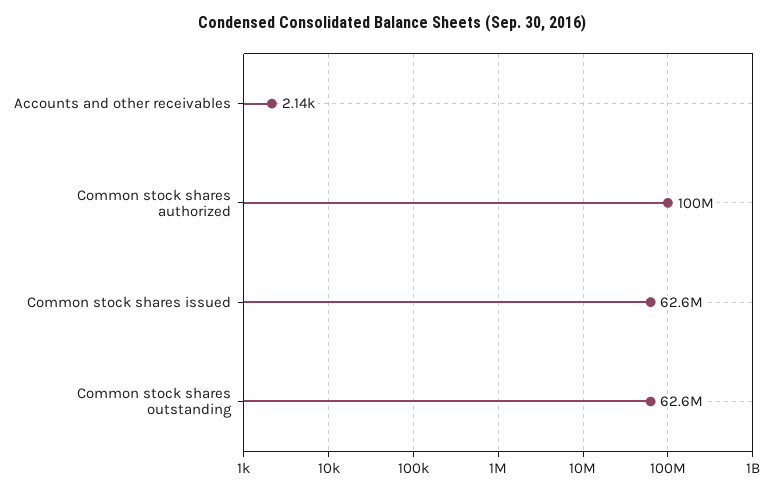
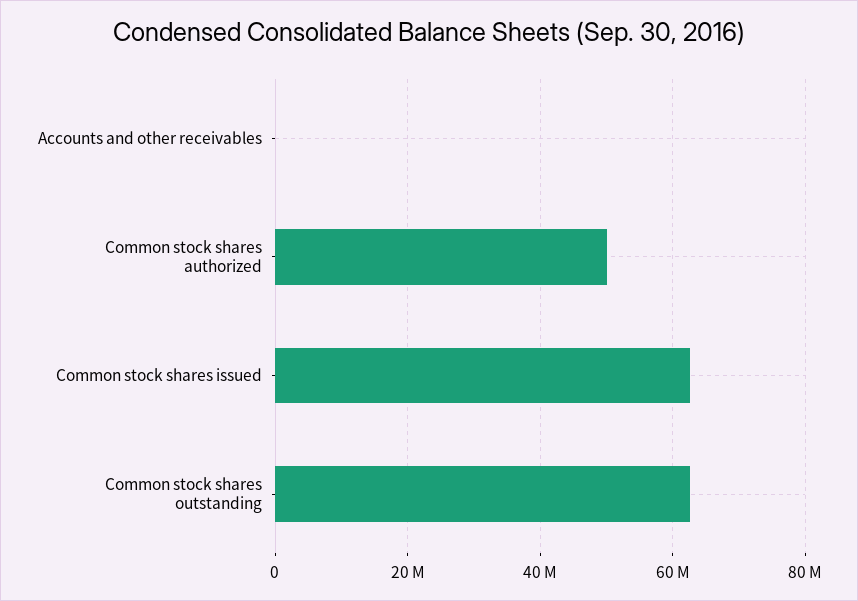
  {
    "Accounts and other receivables": 2140,
-   "Common stock shares authorized": 100000000,
+   "Common stock shares authorized": 50000000,
    "Common stock shares issued": 62600000,
    "Common stock shares outstanding": 62600000
  }

